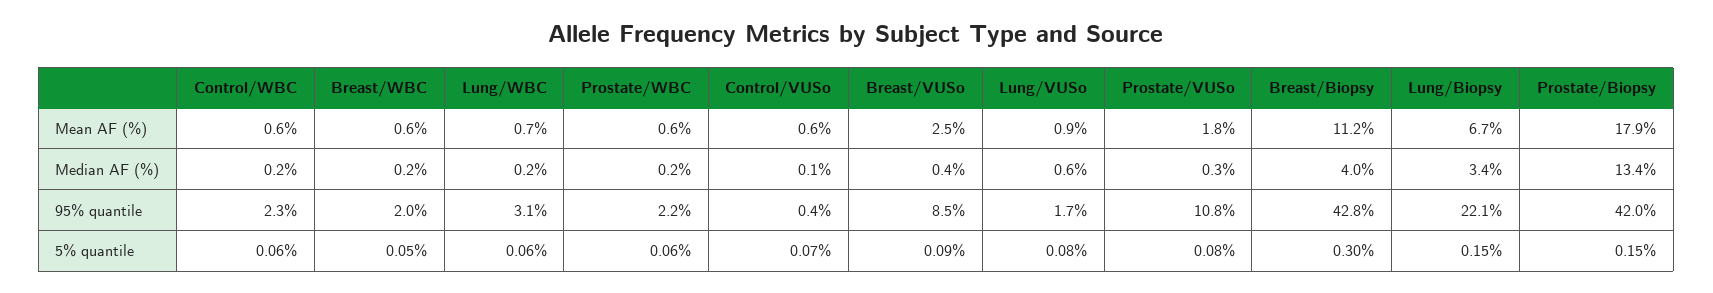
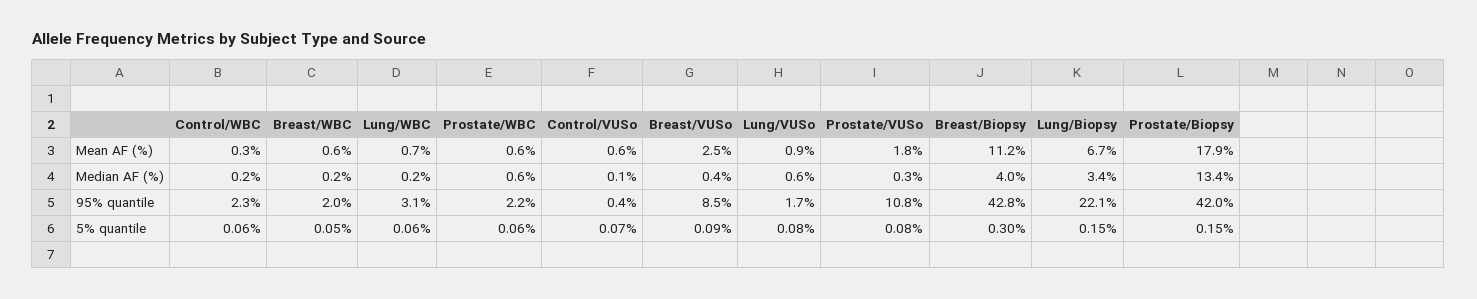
  {
    "Control/WBC": {
-     "Mean AF (%)": 0.6,
+     "Mean AF (%)": 0.3,
      "Median AF (%)": 0.2,
      "95% quantile": 2.3,
      "5% quantile": 0.06
    },
    "Breast/WBC": {
      "Mean AF (%)": 0.6,
      "Median AF (%)": 0.2,
      "95% quantile": 2,
      "5% quantile": 0.05
    },
    "Lung/WBC": {
      "Mean AF (%)": 0.7,
      "Median AF (%)": 0.2,
      "95% quantile": 3.1,
      "5% quantile": 0.06
    },
    "Prostate/WBC": {
      "Mean AF (%)": 0.6,
-     "Median AF (%)": 0.2,
+     "Median AF (%)": 0.6,
      "95% quantile": 2.2,
      "5% quantile": 0.06
    },
    "Control/VUSo": {
      "Mean AF (%)": 0.6,
      "Median AF (%)": 0.1,
      "95% quantile": 0.4,
      "5% quantile": 0.07
    },
    "Breast/VUSo": {
      "Mean AF (%)": 2.5,
      "Median AF (%)": 0.4,
      "95% quantile": 8.5,
      "5% quantile": 0.09
    },
    "Lung/VUSo": {
      "Mean AF (%)": 0.9,
      "Median AF (%)": 0.6,
      "95% quantile": 1.7,
      "5% quantile": 0.08
    },
    "Prostate/VUSo": {
      "Mean AF (%)": 1.8,
      "Median AF (%)": 0.3,
      "95% quantile": 10.8,
      "5% quantile": 0.08
    },
    "Breast/Biopsy": {
      "Mean AF (%)": 11.2,
      "Median AF (%)": 4,
      "95% quantile": 42.8,
      "5% quantile": 0.3
    },
    "Lung/Biopsy": {
      "Mean AF (%)": 6.7,
      "Median AF (%)": 3.4,
      "95% quantile": 22.1,
      "5% quantile": 0.15
    },
    "Prostate/Biopsy": {
      "Mean AF (%)": 17.9,
      "Median AF (%)": 13.4,
      "95% quantile": 42,
      "5% quantile": 0.15
    }
  }

